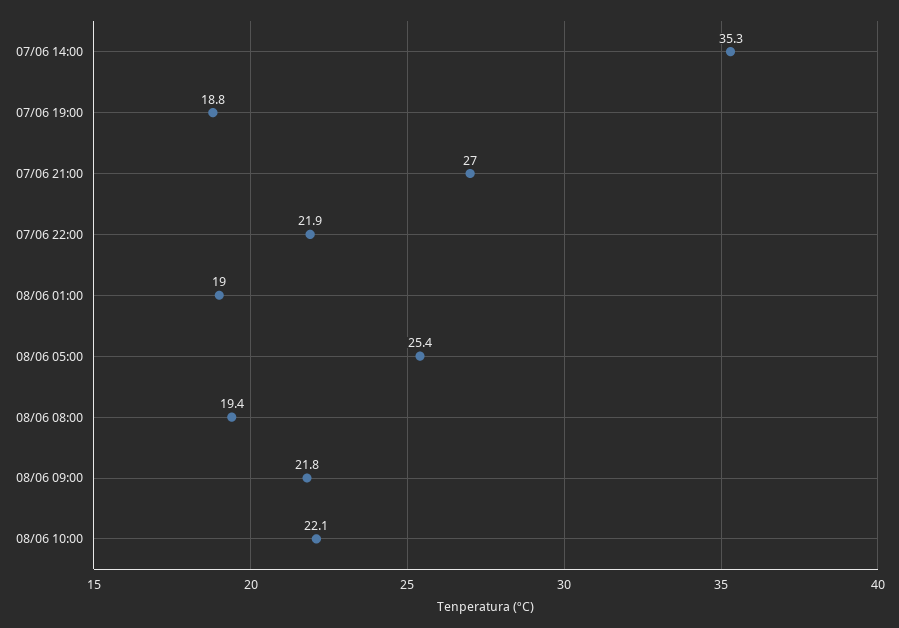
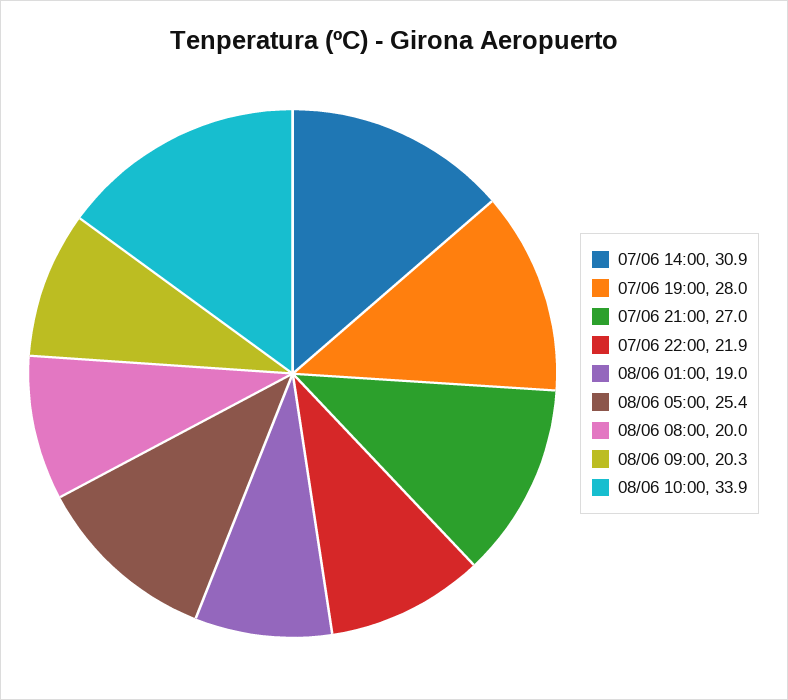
  {
-   "07/06 14:00": 35.3,
+   "07/06 14:00": 30.9,
-   "07/06 19:00": 18.8,
+   "07/06 19:00": 28,
    "07/06 21:00": 27,
    "07/06 22:00": 21.9,
    "08/06 01:00": 19,
    "08/06 05:00": 25.4,
-   "08/06 08:00": 19.4,
+   "08/06 08:00": 20,
-   "08/06 09:00": 21.8,
+   "08/06 09:00": 20.3,
-   "08/06 10:00": 22.1
+   "08/06 10:00": 33.9
  }

